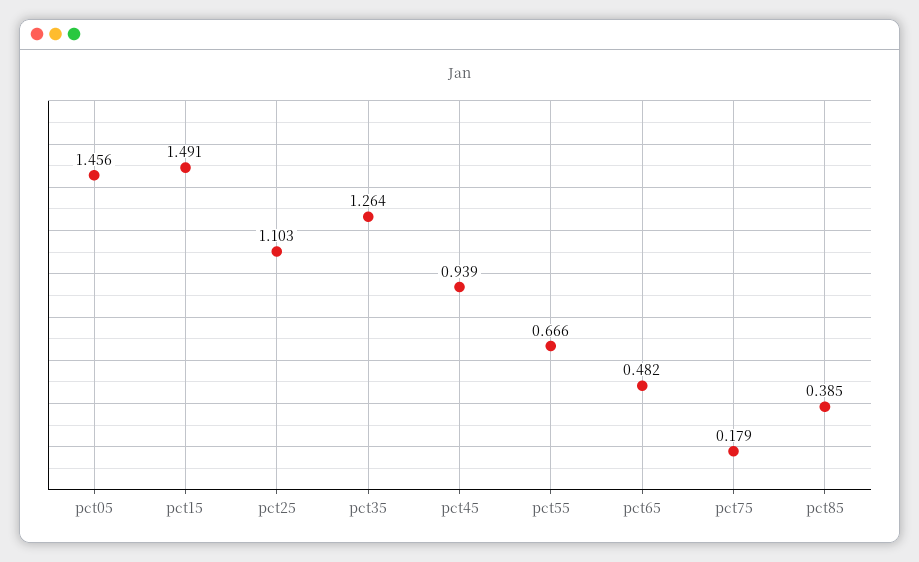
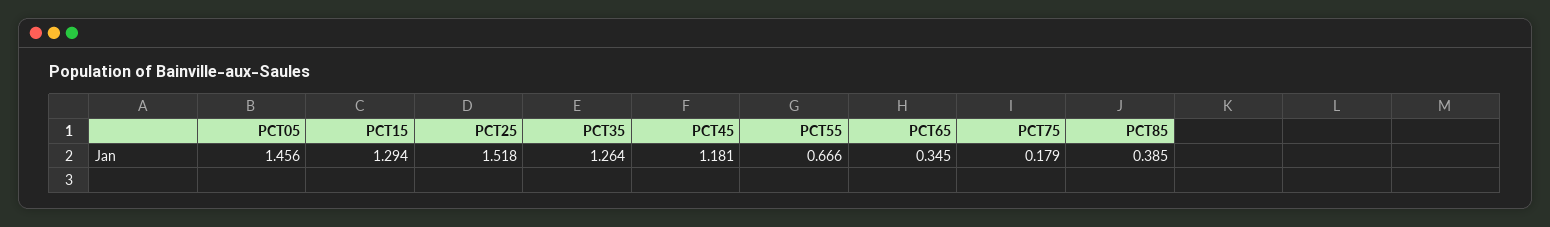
  {
    "pct05": 1.456,
-   "pct15": 1.491,
+   "pct15": 1.294,
-   "pct25": 1.103,
+   "pct25": 1.518,
    "pct35": 1.264,
-   "pct45": 0.939,
+   "pct45": 1.181,
    "pct55": 0.666,
-   "pct65": 0.482,
+   "pct65": 0.345,
    "pct75": 0.179,
    "pct85": 0.385
  }

